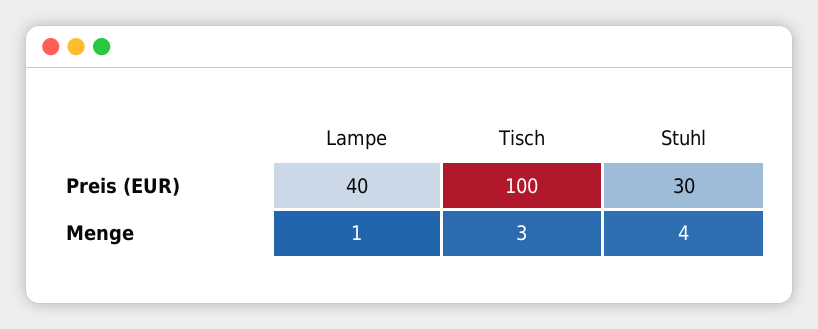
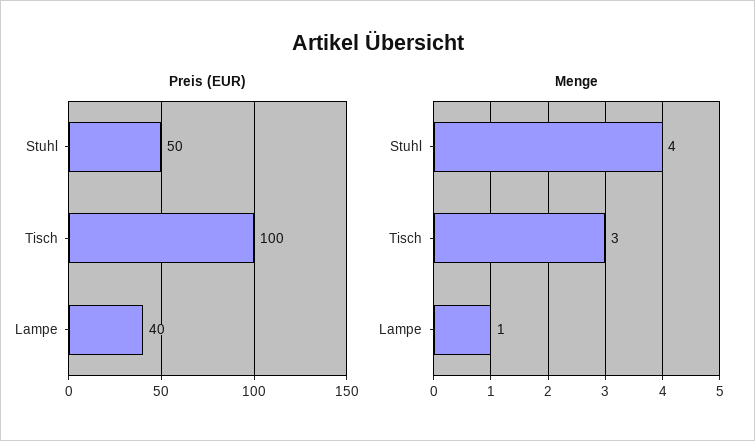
  {
    "Preis (EUR)": {
      "Lampe": 40,
      "Tisch": 100,
-     "Stuhl": 30
+     "Stuhl": 50
    },
    "Menge": {
      "Lampe": 1,
      "Tisch": 3,
      "Stuhl": 4
    }
  }

